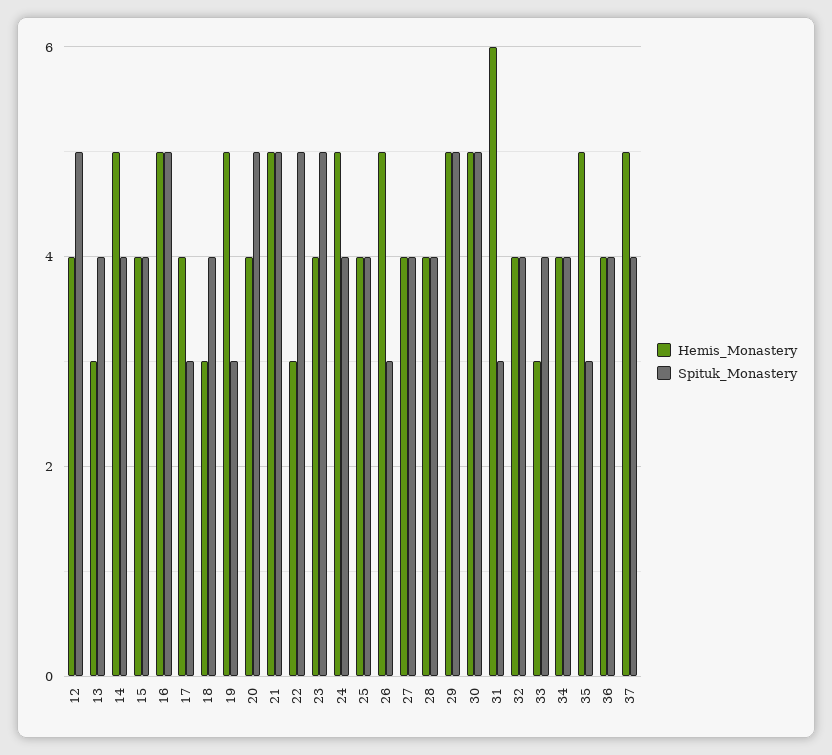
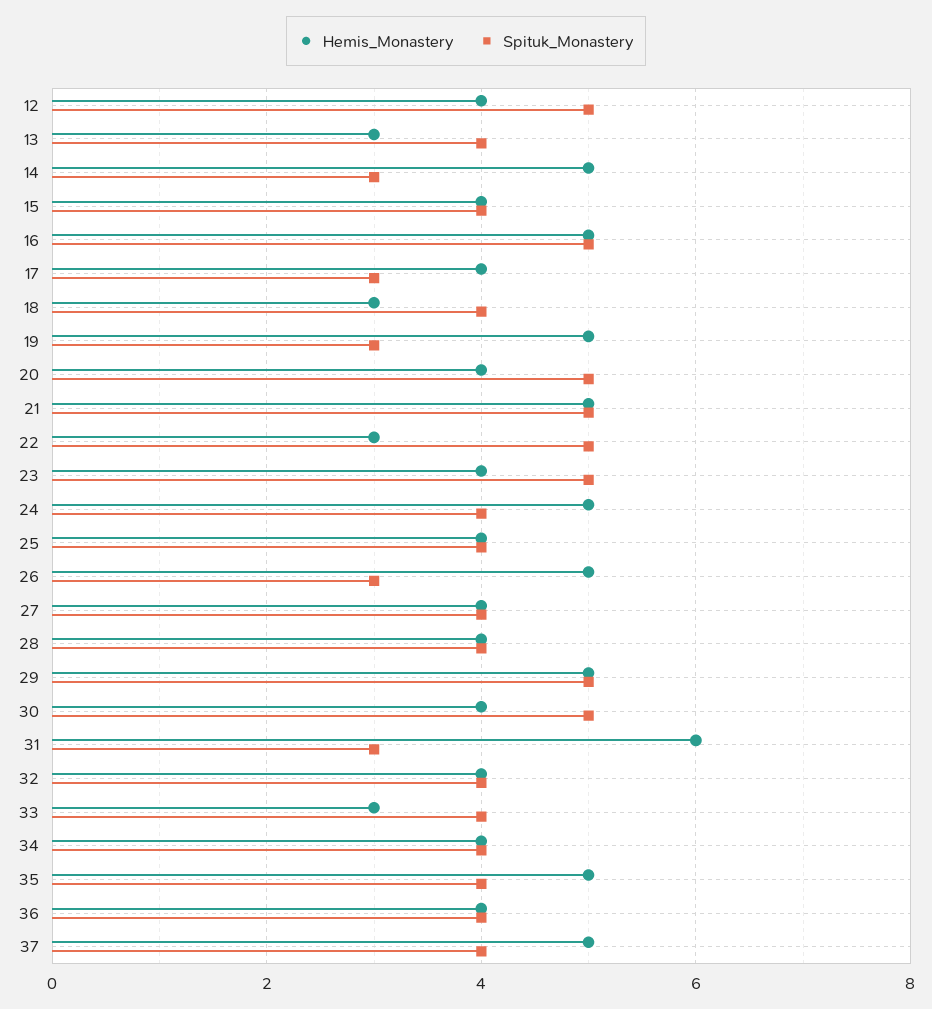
  {
    "Hemis_Monastery": {
      "12": 4,
      "13": 3,
      "14": 5,
      "15": 4,
      "16": 5,
      "17": 4,
      "18": 3,
      "19": 5,
      "20": 4,
      "21": 5,
      "22": 3,
      "23": 4,
      "24": 5,
      "25": 4,
      "26": 5,
      "27": 4,
      "28": 4,
      "29": 5,
-     "30": 5,
+     "30": 4,
      "31": 6,
      "32": 4,
      "33": 3,
      "34": 4,
      "35": 5,
      "36": 4,
      "37": 5
    },
    "Spituk_Monastery": {
      "12": 5,
      "13": 4,
-     "14": 4,
+     "14": 3,
      "15": 4,
      "16": 5,
      "17": 3,
      "18": 4,
      "19": 3,
      "20": 5,
      "21": 5,
      "22": 5,
      "23": 5,
      "24": 4,
      "25": 4,
      "26": 3,
      "27": 4,
      "28": 4,
      "29": 5,
      "30": 5,
      "31": 3,
      "32": 4,
      "33": 4,
      "34": 4,
-     "35": 3,
+     "35": 4,
      "36": 4,
      "37": 4
    }
  }

